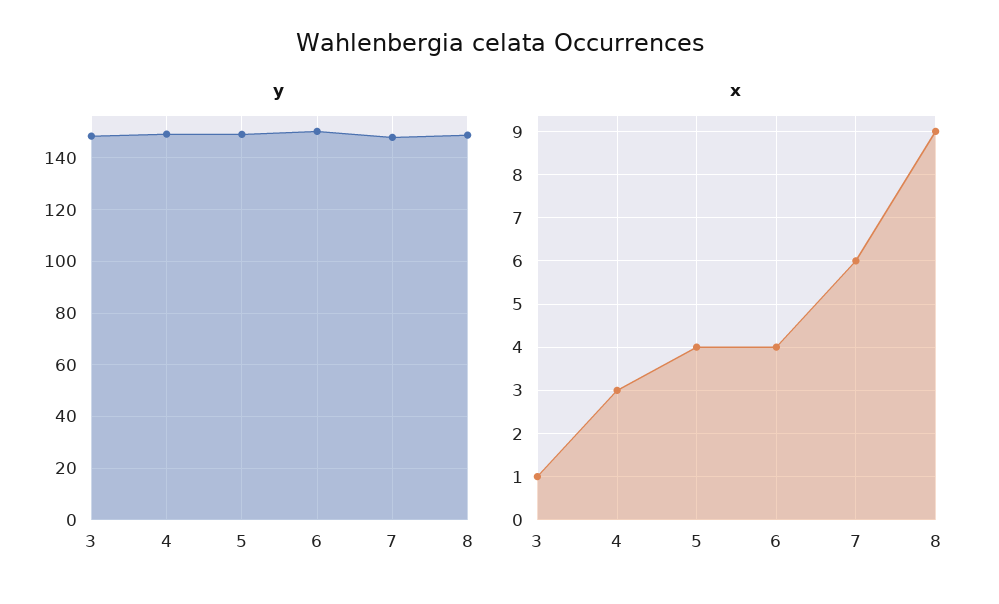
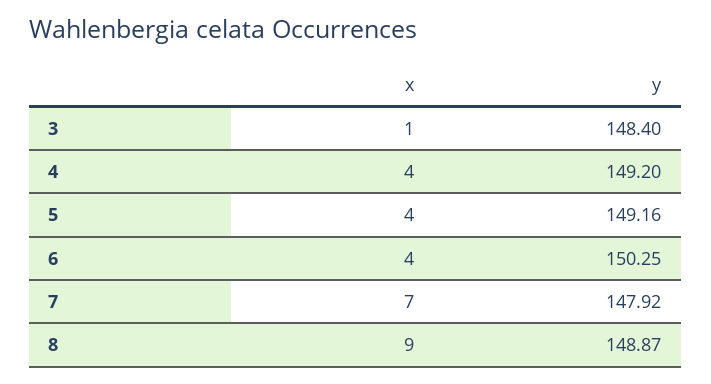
  {
    "y": {
      "3": 148.4,
      "4": 149.2,
      "5": 149.16,
      "6": 150.25,
      "7": 147.92,
      "8": 148.87
    },
    "x": {
      "3": 1,
-     "4": 3,
+     "4": 4,
      "5": 4,
      "6": 4,
-     "7": 6,
+     "7": 7,
      "8": 9
    }
  }

